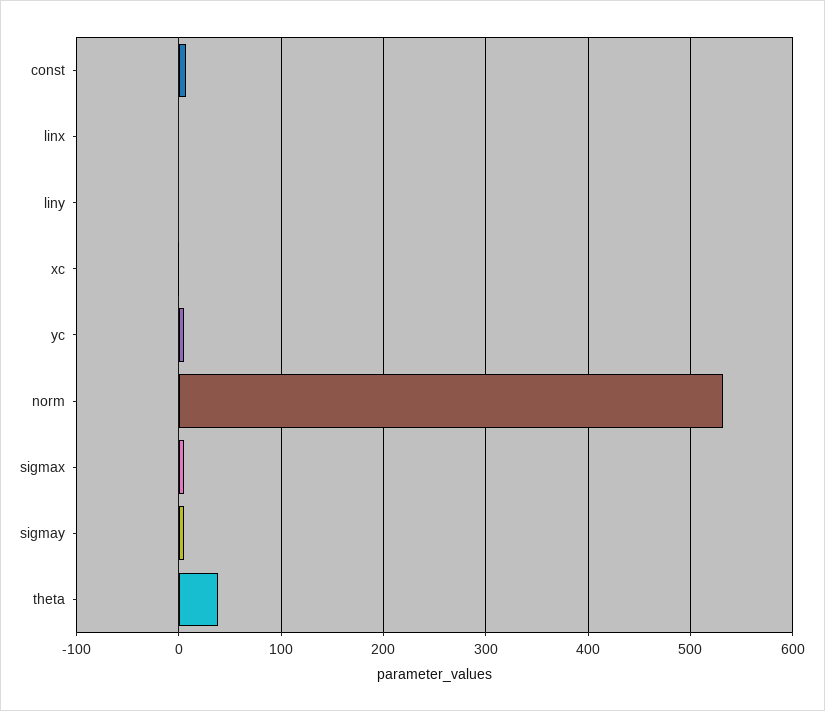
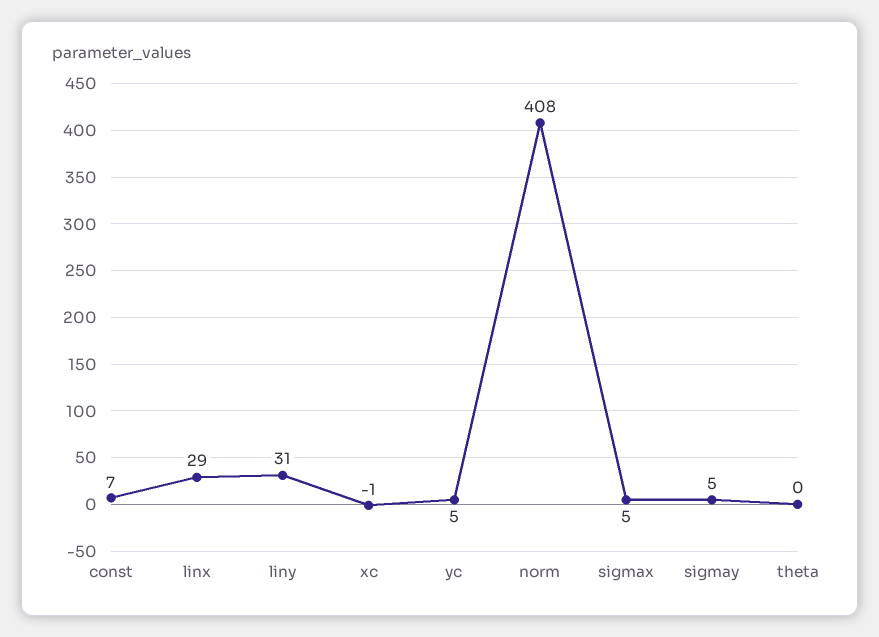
  {
    "const": 7,
-   "linx": 0,
+   "linx": 29,
-   "liny": 0,
+   "liny": 31,
    "xc": -1,
    "yc": 5,
-   "norm": 530,
+   "norm": 408,
    "sigmax": 5,
    "sigmay": 5,
-   "theta": 40
+   "theta": 0
  }

